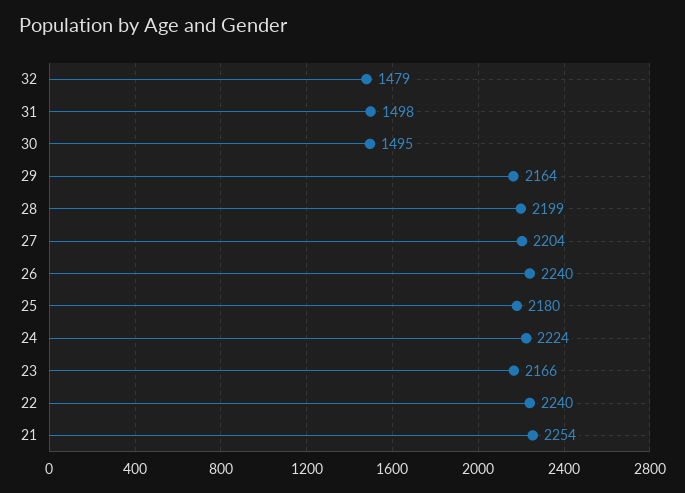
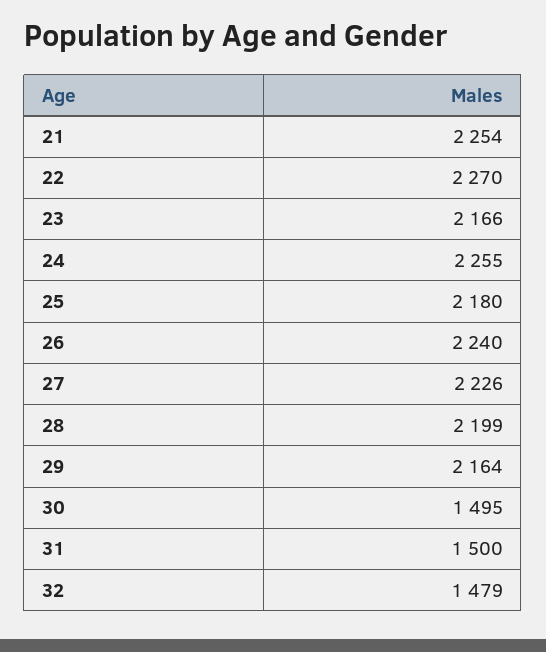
  {
    "32": 1479,
-   "31": 1498,
+   "31": 1500,
    "30": 1495,
    "29": 2164,
    "28": 2199,
-   "27": 2204,
+   "27": 2226,
    "26": 2240,
    "25": 2180,
-   "24": 2224,
+   "24": 2255,
    "23": 2166,
-   "22": 2240,
+   "22": 2270,
    "21": 2254
  }

